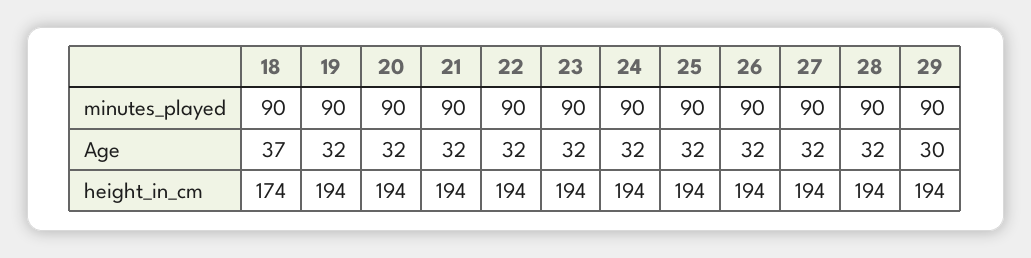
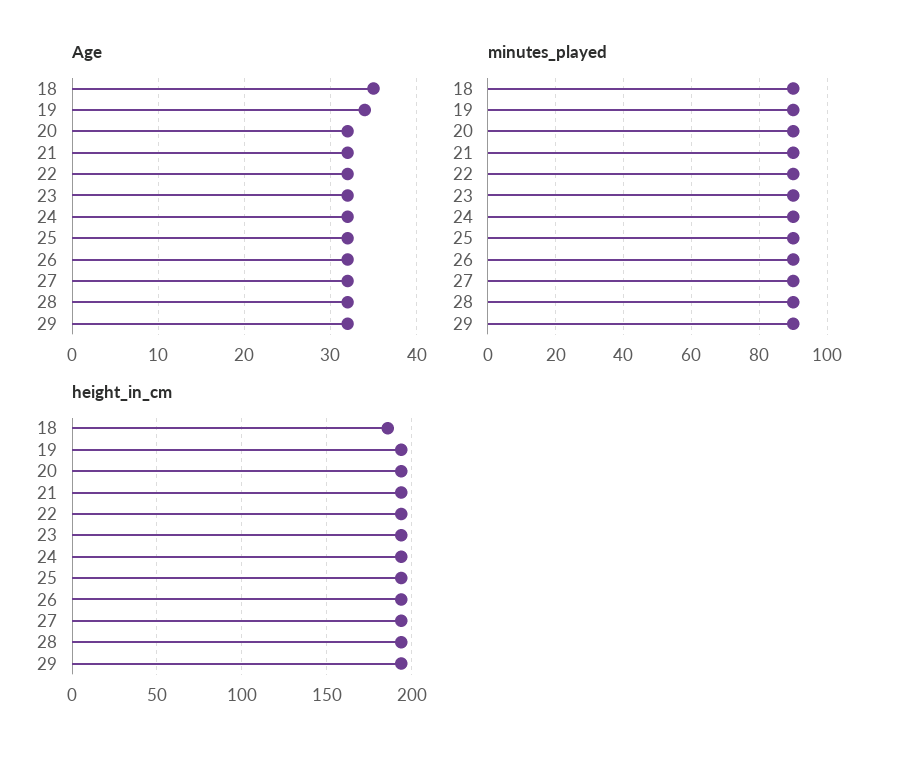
  {
    "minutes_played": {
      "18": 90,
      "19": 90,
      "20": 90,
      "21": 90,
      "22": 90,
      "23": 90,
      "24": 90,
      "25": 90,
      "26": 90,
      "27": 90,
      "28": 90,
      "29": 90
    },
    "Age": {
-     "18": 37,
+     "18": 35,
-     "19": 32,
+     "19": 34,
      "20": 32,
      "21": 32,
      "22": 32,
      "23": 32,
      "24": 32,
      "25": 32,
      "26": 32,
      "27": 32,
      "28": 32,
-     "29": 30
+     "29": 32
    },
    "height_in_cm": {
-     "18": 174,
+     "18": 185,
      "19": 194,
      "20": 194,
      "21": 194,
      "22": 194,
      "23": 194,
      "24": 194,
      "25": 194,
      "26": 194,
      "27": 194,
      "28": 194,
      "29": 194
    }
  }

